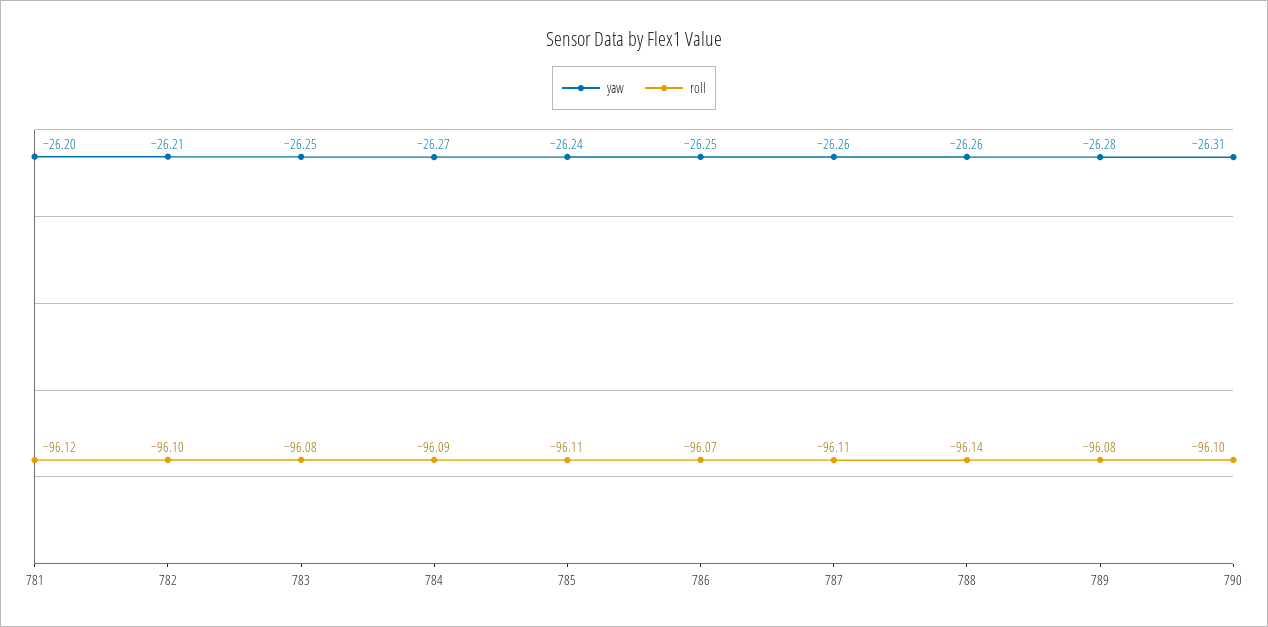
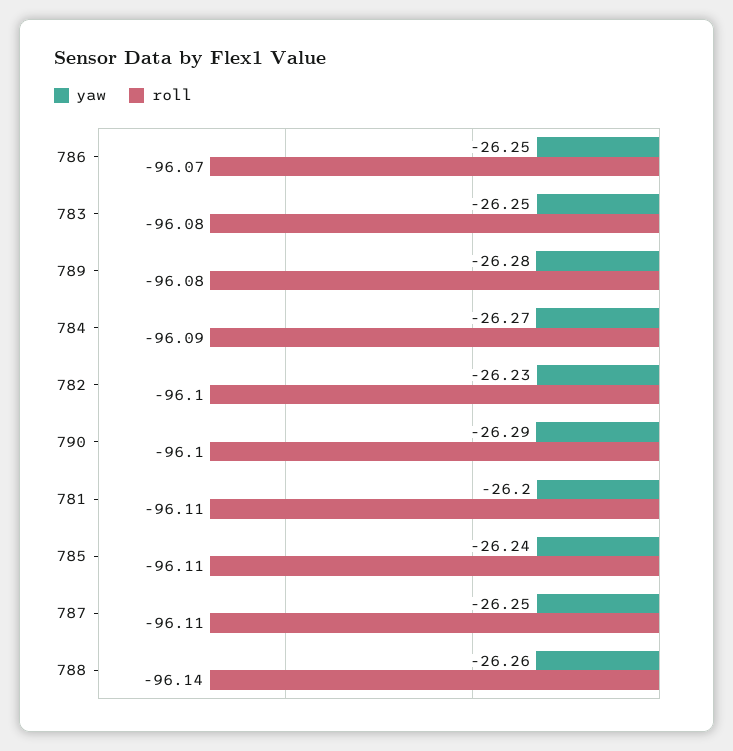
  {
    "yaw": {
      "781": -26.2,
-     "782": -26.21,
+     "782": -26.23,
      "783": -26.25,
      "784": -26.27,
      "785": -26.24,
      "786": -26.25,
-     "787": -26.26,
+     "787": -26.25,
      "788": -26.26,
      "789": -26.28,
-     "790": -26.31
+     "790": -26.29
    },
    "roll": {
-     "781": -96.12,
+     "781": -96.11,
      "782": -96.1,
      "783": -96.08,
      "784": -96.09,
      "785": -96.11,
      "786": -96.07,
      "787": -96.11,
      "788": -96.14,
      "789": -96.08,
      "790": -96.1
    }
  }

